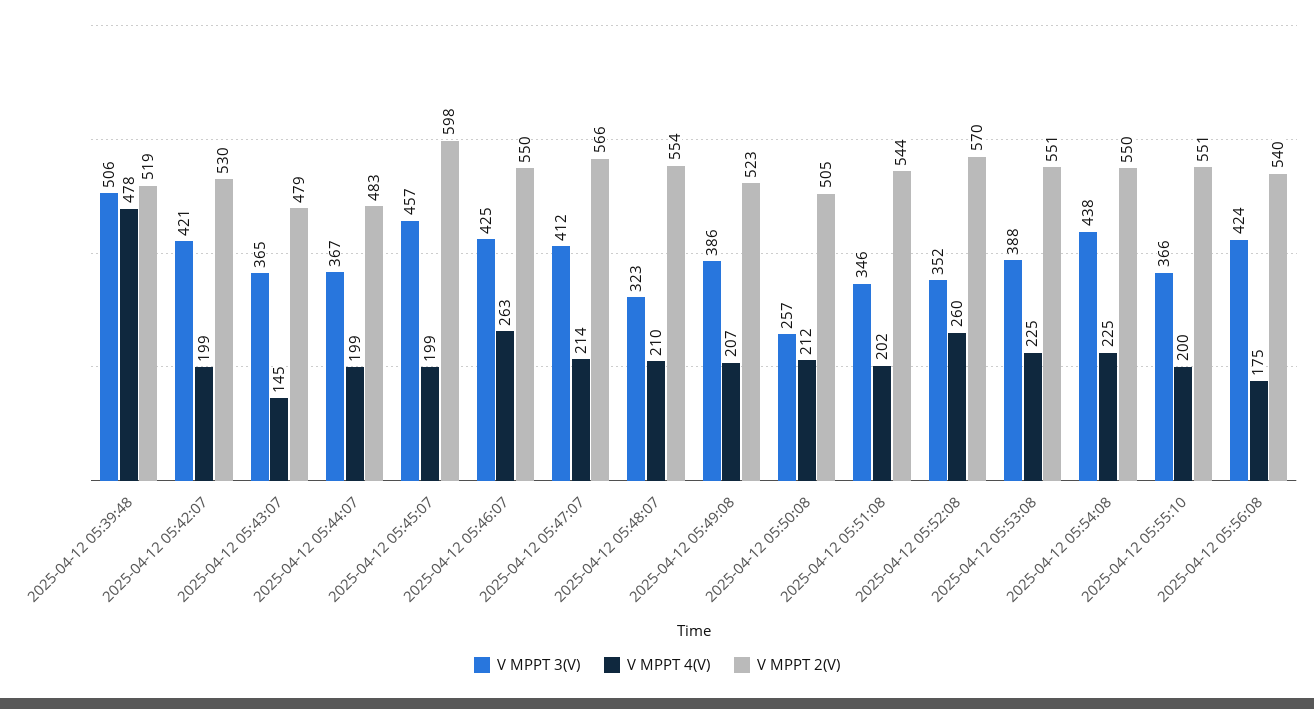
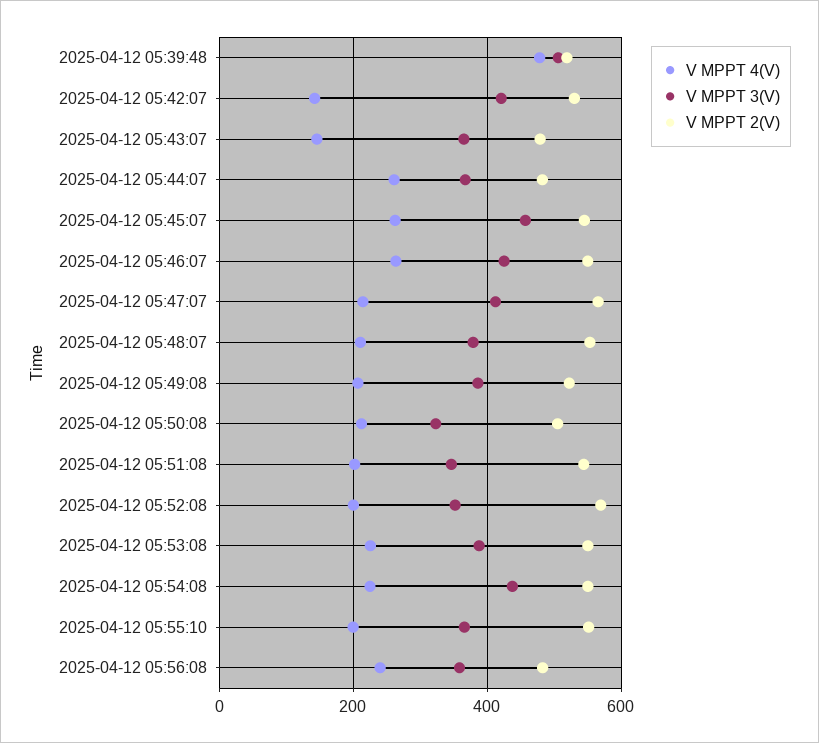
  {
    "V MPPT 3(V)": {
      "2025-04-12 05:39:48": 506,
      "2025-04-12 05:42:07": 421,
      "2025-04-12 05:43:07": 365,
      "2025-04-12 05:44:07": 367,
      "2025-04-12 05:45:07": 457,
      "2025-04-12 05:46:07": 425,
      "2025-04-12 05:47:07": 412,
-     "2025-04-12 05:48:07": 323,
+     "2025-04-12 05:48:07": 380,
      "2025-04-12 05:49:08": 386,
-     "2025-04-12 05:50:08": 257,
+     "2025-04-12 05:50:08": 320,
      "2025-04-12 05:51:08": 346,
      "2025-04-12 05:52:08": 352,
      "2025-04-12 05:53:08": 388,
      "2025-04-12 05:54:08": 438,
      "2025-04-12 05:55:10": 366,
-     "2025-04-12 05:56:08": 424
+     "2025-04-12 05:56:08": 360
    },
    "V MPPT 4(V)": {
      "2025-04-12 05:39:48": 478,
-     "2025-04-12 05:42:07": 199,
+     "2025-04-12 05:42:07": 140,
      "2025-04-12 05:43:07": 145,
-     "2025-04-12 05:44:07": 199,
+     "2025-04-12 05:44:07": 260,
-     "2025-04-12 05:45:07": 199,
+     "2025-04-12 05:45:07": 260,
      "2025-04-12 05:46:07": 263,
      "2025-04-12 05:47:07": 214,
      "2025-04-12 05:48:07": 210,
      "2025-04-12 05:49:08": 207,
      "2025-04-12 05:50:08": 212,
      "2025-04-12 05:51:08": 202,
-     "2025-04-12 05:52:08": 260,
+     "2025-04-12 05:52:08": 200,
      "2025-04-12 05:53:08": 225,
      "2025-04-12 05:54:08": 225,
      "2025-04-12 05:55:10": 200,
-     "2025-04-12 05:56:08": 175
+     "2025-04-12 05:56:08": 240
    },
    "V MPPT 2(V)": {
      "2025-04-12 05:39:48": 519,
      "2025-04-12 05:42:07": 530,
      "2025-04-12 05:43:07": 479,
      "2025-04-12 05:44:07": 483,
-     "2025-04-12 05:45:07": 598,
+     "2025-04-12 05:45:07": 540,
      "2025-04-12 05:46:07": 550,
      "2025-04-12 05:47:07": 566,
      "2025-04-12 05:48:07": 554,
      "2025-04-12 05:49:08": 523,
      "2025-04-12 05:50:08": 505,
      "2025-04-12 05:51:08": 544,
      "2025-04-12 05:52:08": 570,
      "2025-04-12 05:53:08": 551,
      "2025-04-12 05:54:08": 550,
      "2025-04-12 05:55:10": 551,
-     "2025-04-12 05:56:08": 540
+     "2025-04-12 05:56:08": 480
    }
  }

